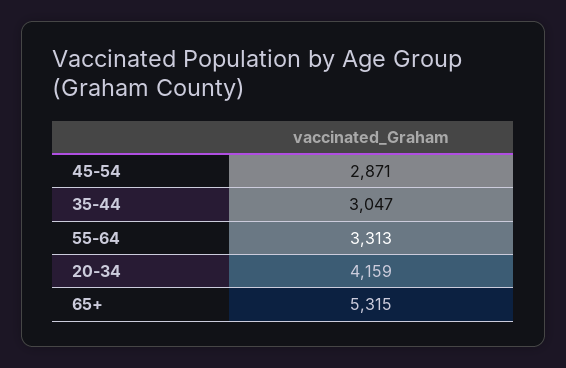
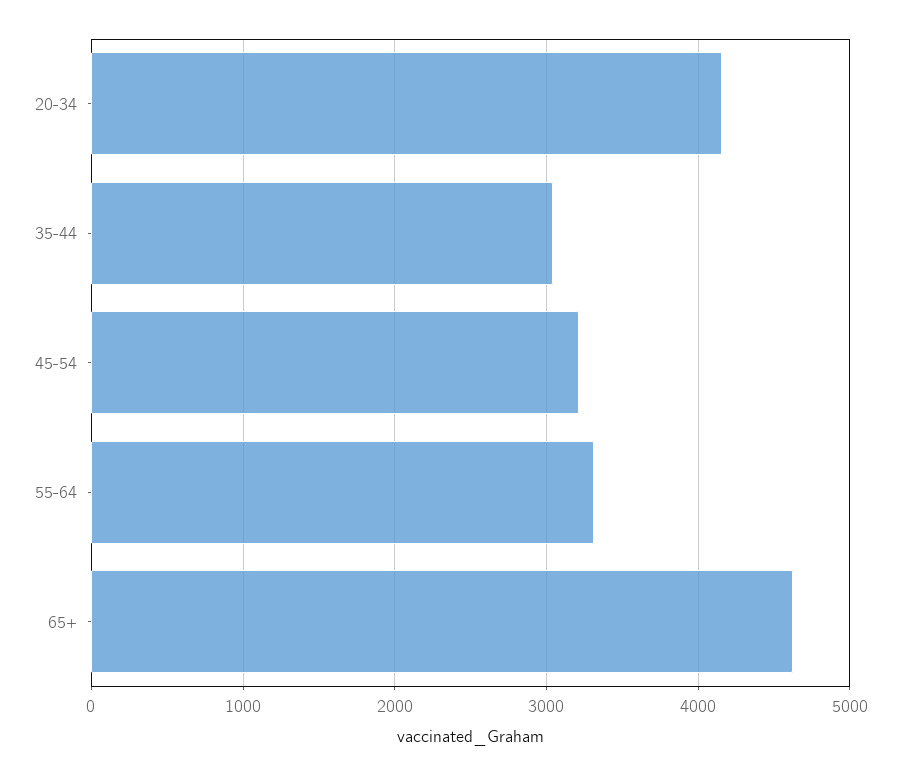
  {
-   "45-54": 2871,
+   "45-54": 3200,
    "35-44": 3047,
    "55-64": 3313,
    "20-34": 4159,
-   "65+": 5315
+   "65+": 4600
  }

